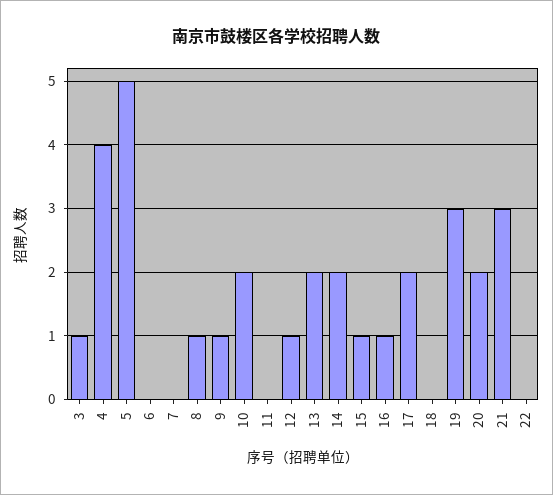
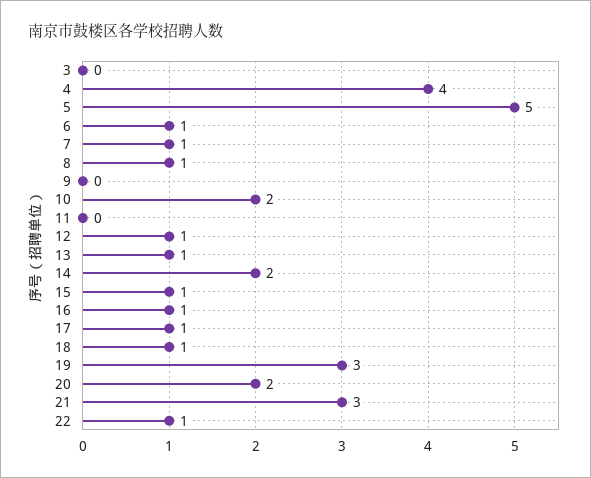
  {
-   "3": 1,
+   "3": 0,
    "4": 4,
    "5": 5,
-   "6": 0,
+   "6": 1,
-   "7": 0,
+   "7": 1,
    "8": 1,
-   "9": 1,
+   "9": 0,
    "10": 2,
    "11": 0,
    "12": 1,
-   "13": 2,
+   "13": 1,
    "14": 2,
    "15": 1,
    "16": 1,
-   "17": 2,
+   "17": 1,
-   "18": 0,
+   "18": 1,
    "19": 3,
    "20": 2,
    "21": 3,
-   "22": 0
+   "22": 1
  }

